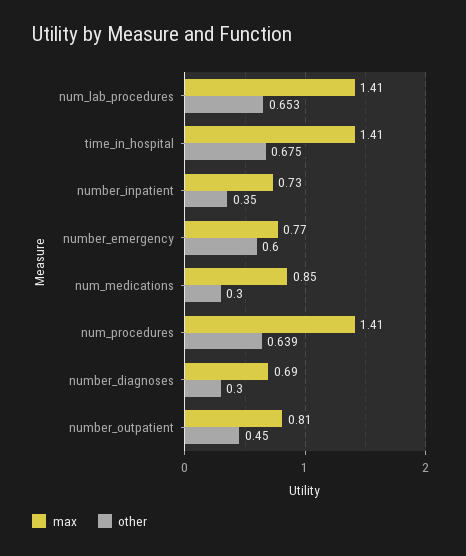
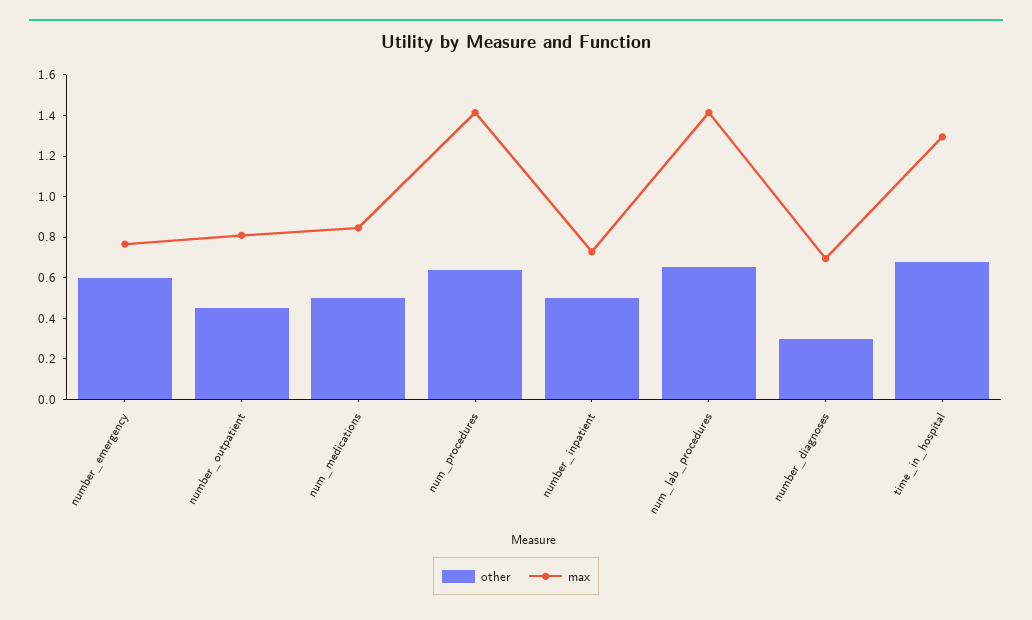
  {
    "max": {
      "num_lab_procedures": 1.41,
-     "time_in_hospital": 1.41,
+     "time_in_hospital": 1.3,
      "number_inpatient": 0.73,
      "number_emergency": 0.77,
      "num_medications": 0.85,
      "num_procedures": 1.41,
      "number_diagnoses": 0.69,
      "number_outpatient": 0.81
    },
    "other": {
      "num_lab_procedures": 0.653,
      "time_in_hospital": 0.675,
-     "number_inpatient": 0.35,
+     "number_inpatient": 0.5,
      "number_emergency": 0.6,
-     "num_medications": 0.3,
+     "num_medications": 0.5,
      "num_procedures": 0.639,
      "number_diagnoses": 0.3,
      "number_outpatient": 0.45
    }
  }

